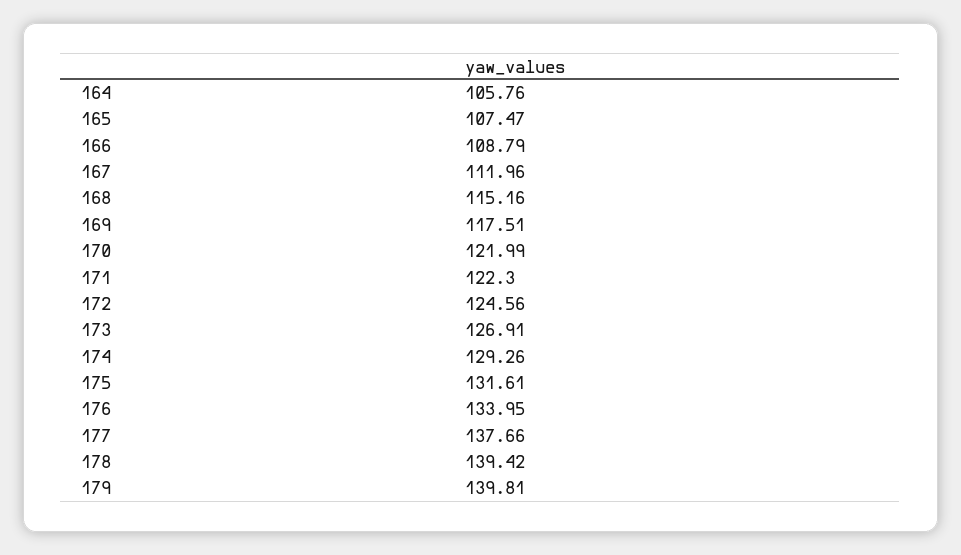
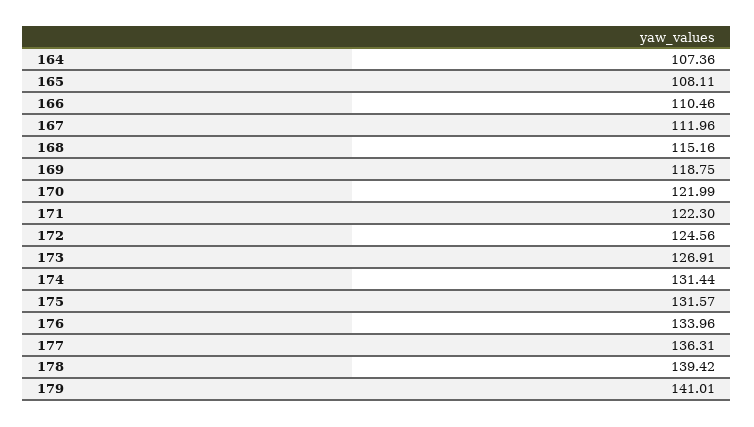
  {
-   "164": 105.76,
+   "164": 107.36,
-   "165": 107.47,
+   "165": 108.11,
-   "166": 108.79,
+   "166": 110.46,
    "167": 111.96,
    "168": 115.16,
-   "169": 117.51,
+   "169": 118.75,
    "170": 121.99,
    "171": 122.3,
    "172": 124.56,
    "173": 126.91,
-   "174": 129.26,
+   "174": 131.44,
-   "175": 131.61,
+   "175": 131.57,
-   "176": 133.95,
+   "176": 133.96,
-   "177": 137.66,
+   "177": 136.31,
    "178": 139.42,
-   "179": 139.81
+   "179": 141.01
  }

